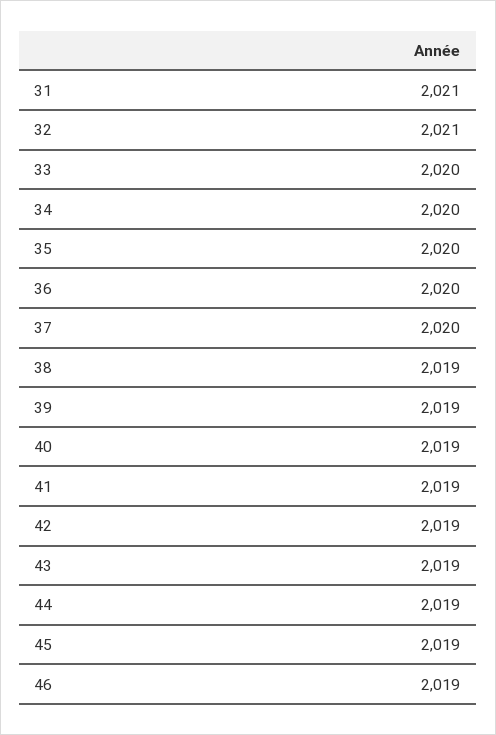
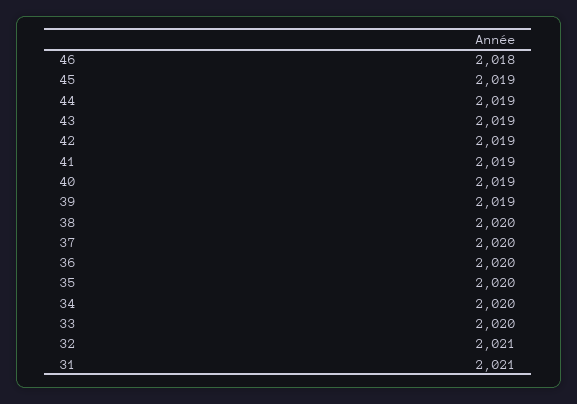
  {
    "31": 2021,
    "32": 2021,
    "33": 2020,
    "34": 2020,
    "35": 2020,
    "36": 2020,
    "37": 2020,
-   "38": 2019,
+   "38": 2020,
    "39": 2019,
    "40": 2019,
    "41": 2019,
    "42": 2019,
    "43": 2019,
    "44": 2019,
    "45": 2019,
-   "46": 2019
+   "46": 2018
  }

